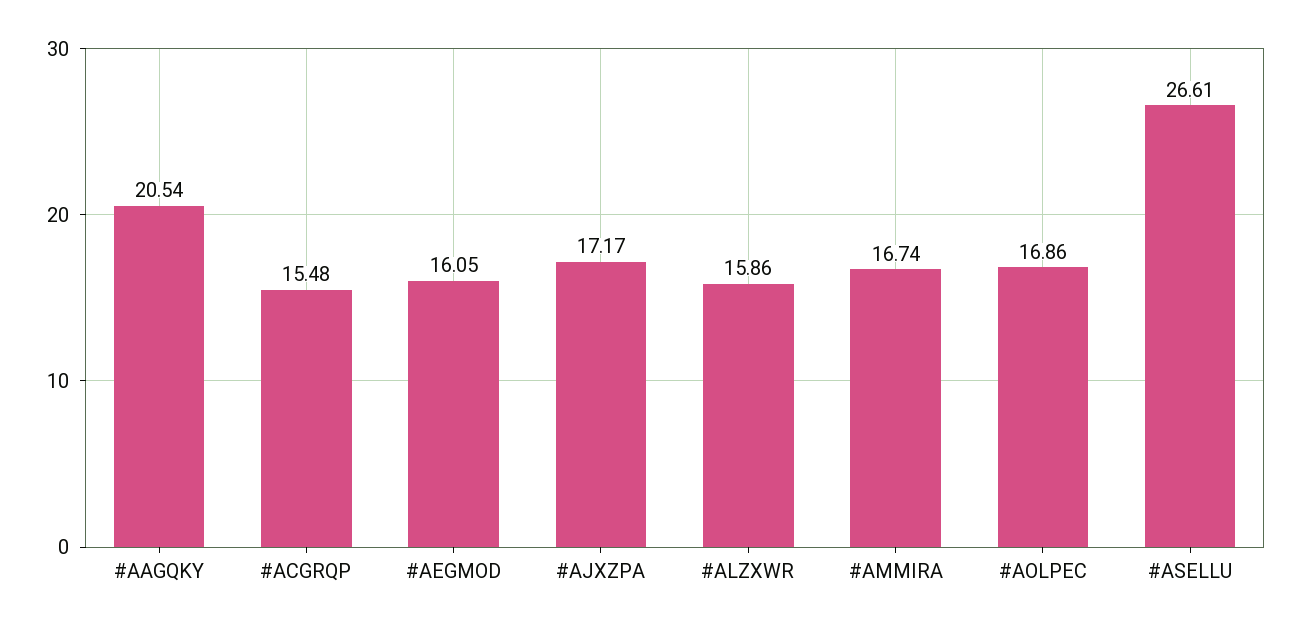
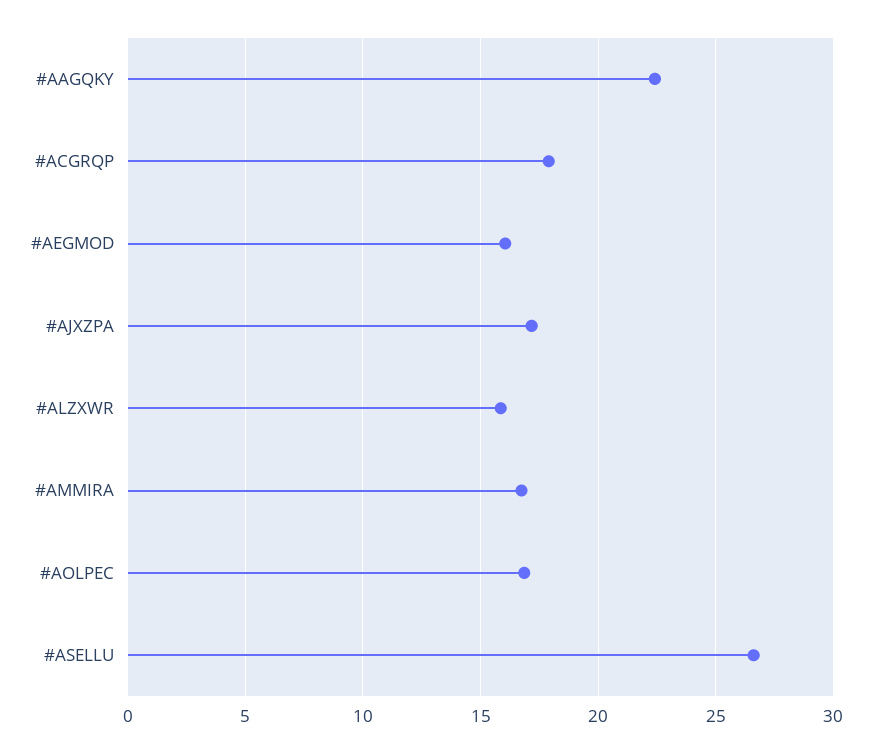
  {
-   "#AAGQKY": 20.54,
+   "#AAGQKY": 22.5,
-   "#ACGRQP": 15.48,
+   "#ACGRQP": 18,
    "#AEGMOD": 16.05,
    "#AJXZPA": 17.17,
    "#ALZXWR": 15.86,
    "#AMMIRA": 16.74,
    "#AOLPEC": 16.86,
    "#ASELLU": 26.61
  }

